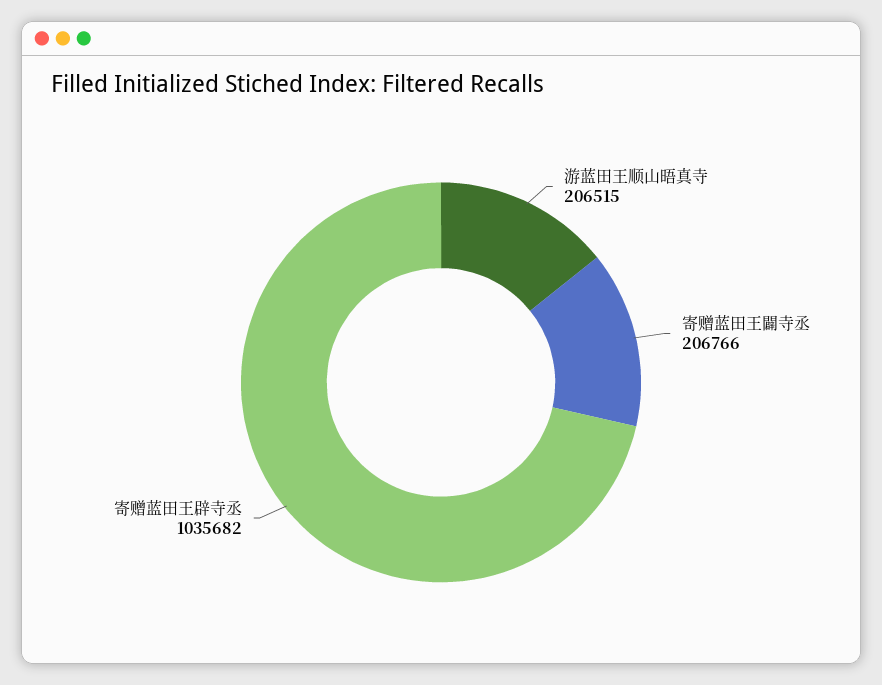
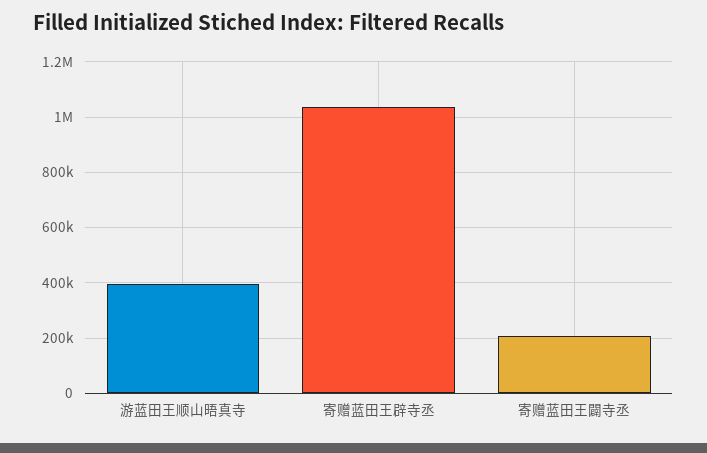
  {
-   "游蓝田王顺山晤真寺": 206515,
+   "游蓝田王顺山晤真寺": 400000,
    "寄赠蓝田王闢寺丞": 206766,
    "寄赠蓝田王辟寺丞": 1035682
  }

